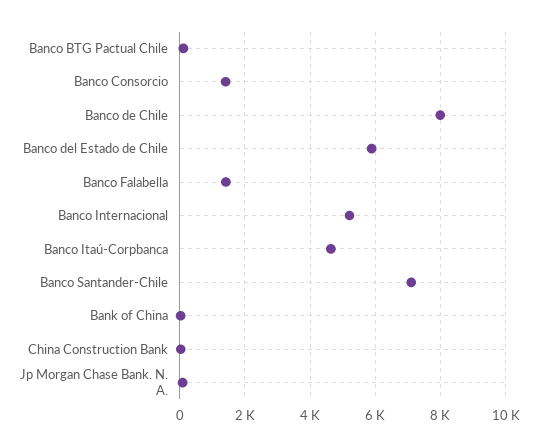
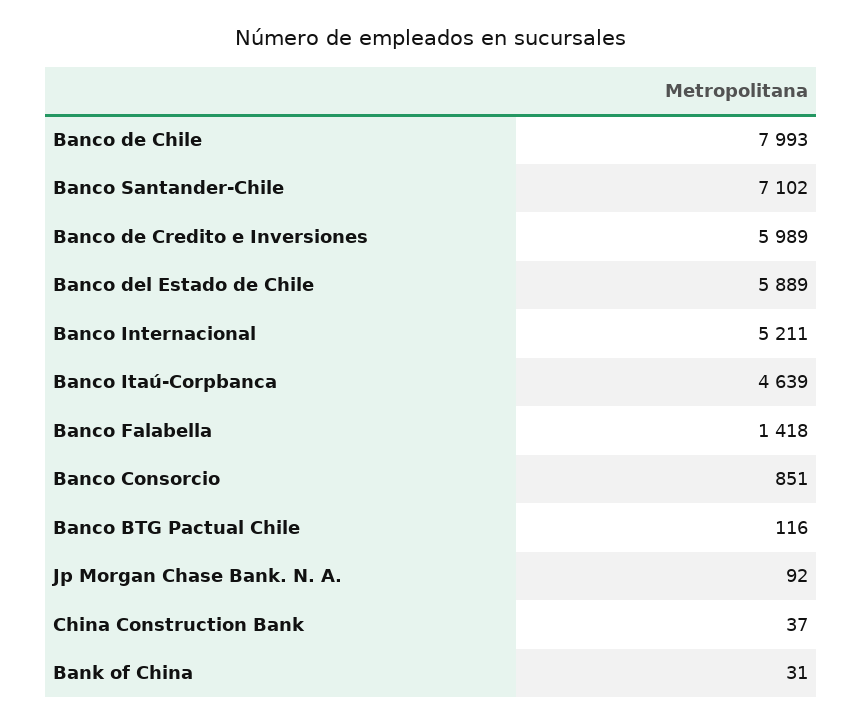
  {
    "Banco BTG Pactual Chile": 116,
-   "Banco Consorcio": 1400,
+   "Banco Consorcio": 851,
    "Banco de Chile": 7993,
    "Banco del Estado de Chile": 5889,
    "Banco Falabella": 1418,
    "Banco Internacional": 5211,
    "Banco Itaú-Corpbanca": 4639,
    "Banco Santander-Chile": 7102,
    "Bank of China": 31,
    "China Construction Bank": 37,
-   "Jp Morgan Chase Bank. N. A.": 92
+   "Jp Morgan Chase Bank. N. A.": 92,
+   "Banco de Credito e Inversiones": 5989
  }

